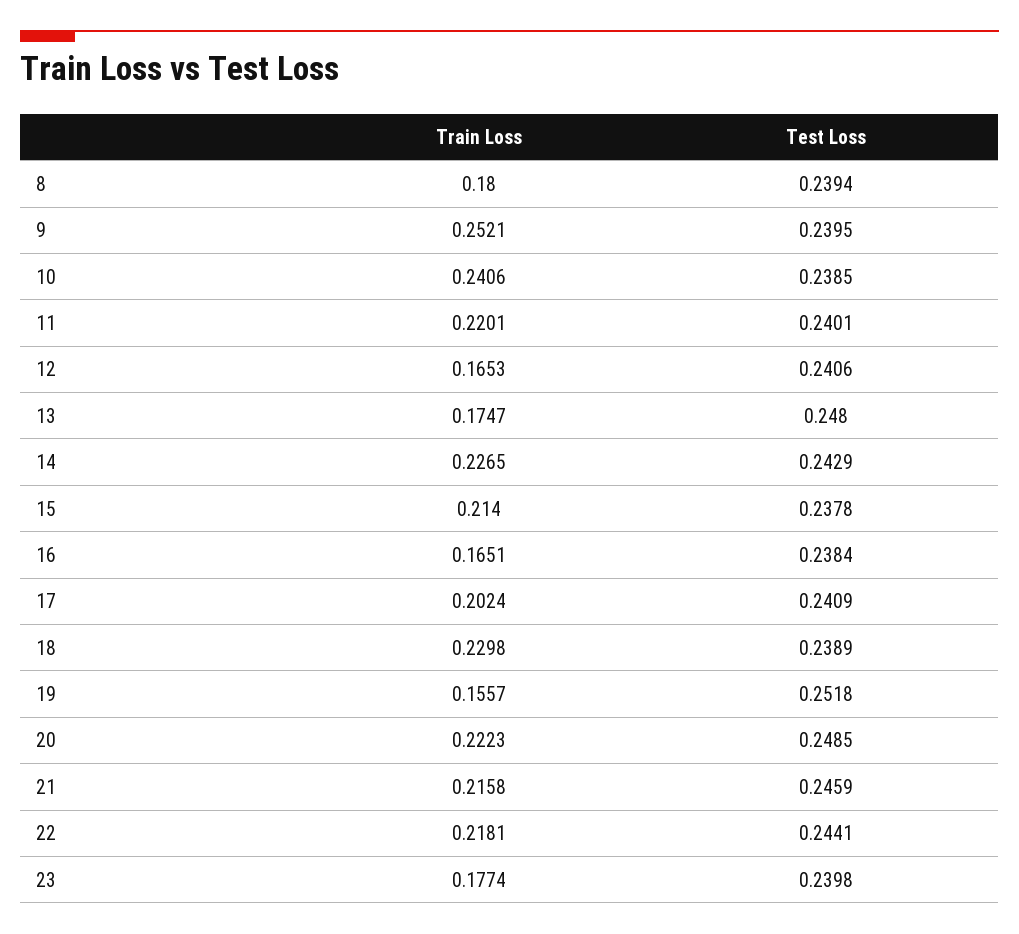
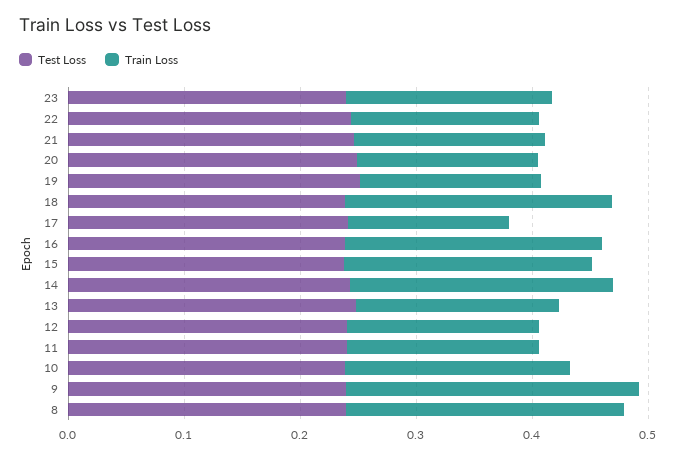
  {
    "Train Loss": {
-     "8": 0.18,
+     "8": 0.24,
      "9": 0.2521,
-     "10": 0.2406,
+     "10": 0.2,
-     "11": 0.2201,
+     "11": 0.16,
      "12": 0.1653,
      "13": 0.1747,
      "14": 0.2265,
      "15": 0.214,
-     "16": 0.1651,
+     "16": 0.22,
-     "17": 0.2024,
+     "17": 0.14,
      "18": 0.2298,
      "19": 0.1557,
-     "20": 0.2223,
+     "20": 0.16,
-     "21": 0.2158,
+     "21": 0.16,
-     "22": 0.2181,
+     "22": 0.16,
      "23": 0.1774
    },
    "Test Loss": {
      "8": 0.2394,
      "9": 0.2395,
      "10": 0.2385,
      "11": 0.2401,
      "12": 0.2406,
      "13": 0.248,
      "14": 0.2429,
      "15": 0.2378,
      "16": 0.2384,
      "17": 0.2409,
      "18": 0.2389,
      "19": 0.2518,
      "20": 0.2485,
      "21": 0.2459,
      "22": 0.2441,
      "23": 0.2398
    }
  }

